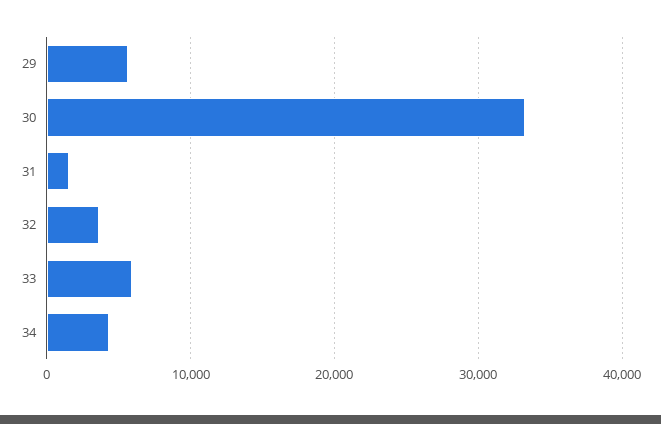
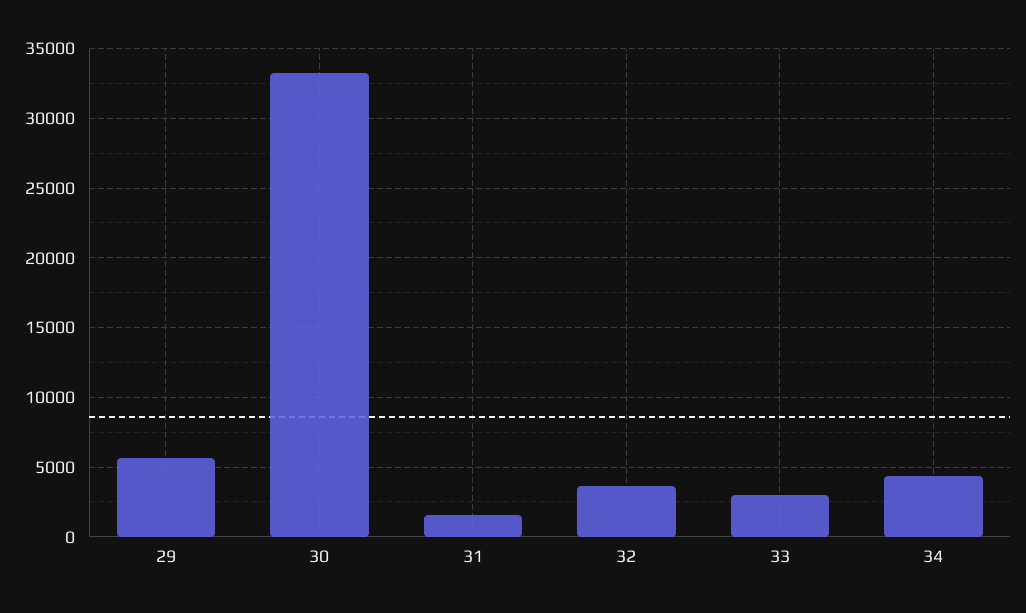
  {
    "29": 5500,
    "30": 33000,
    "31": 1500,
    "32": 3500,
-   "33": 6000,
+   "33": 3000,
    "34": 4500
  }

